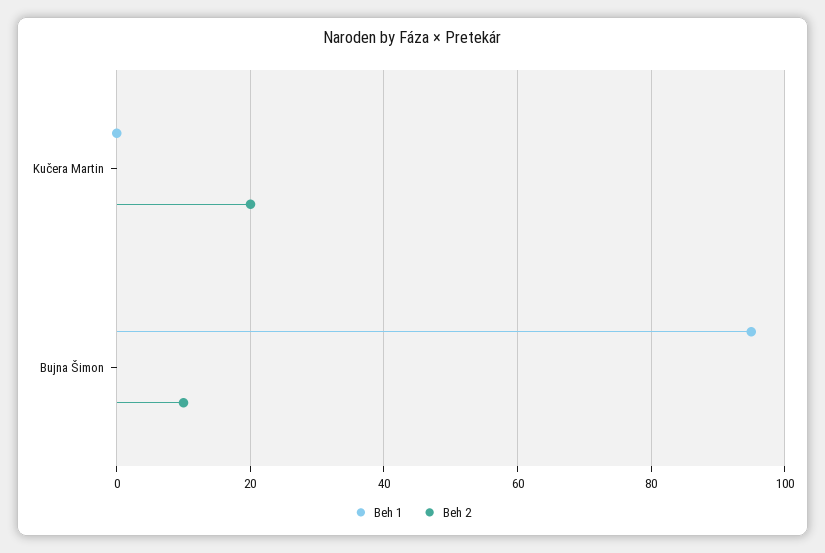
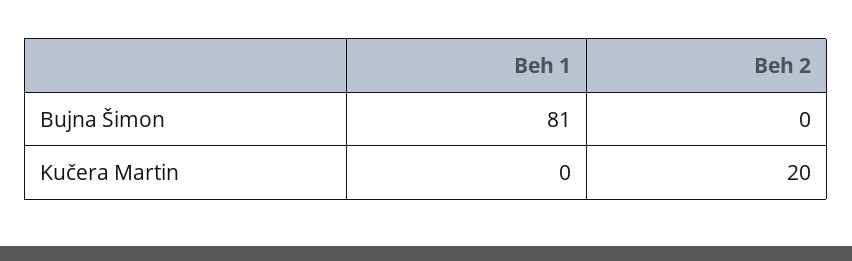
  {
    "Beh 1": {
      "Kučera Martin": 0,
-     "Bujna Šimon": 95
+     "Bujna Šimon": 81
    },
    "Beh 2": {
      "Kučera Martin": 20,
-     "Bujna Šimon": 10
+     "Bujna Šimon": 0
    }
  }

